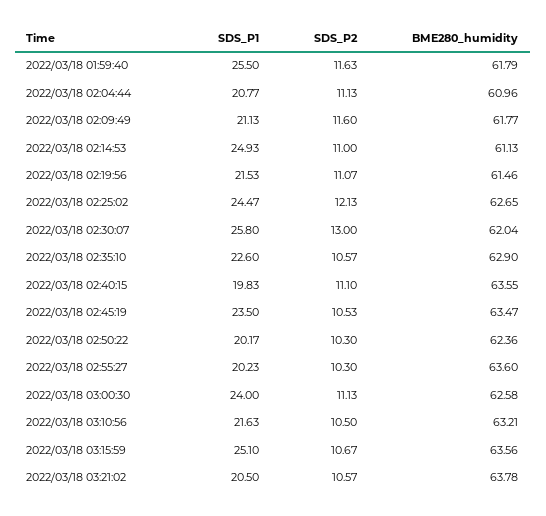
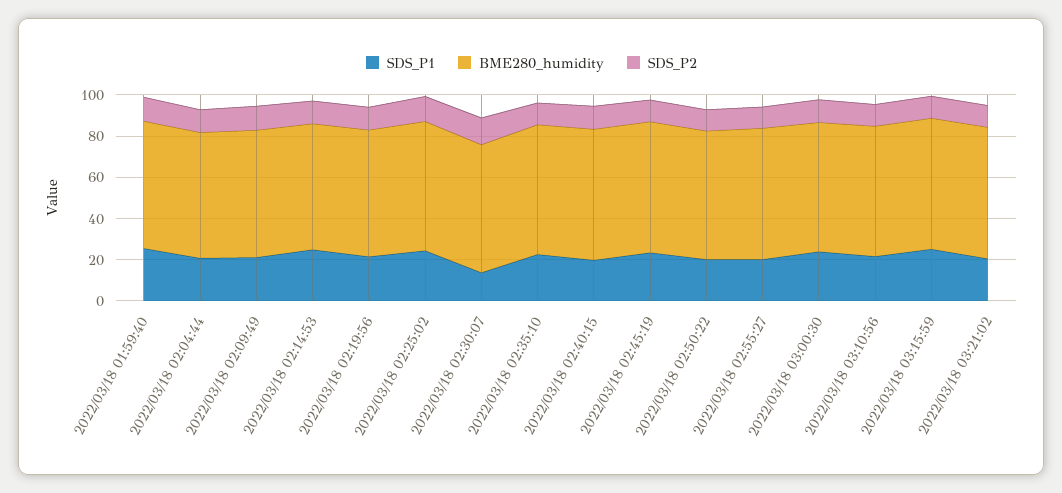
  {
    "SDS_P1": {
      "2022/03/18 01:59:40": 25.5,
      "2022/03/18 02:04:44": 20.77,
      "2022/03/18 02:09:49": 21.13,
      "2022/03/18 02:14:53": 24.93,
      "2022/03/18 02:19:56": 21.53,
      "2022/03/18 02:25:02": 24.47,
-     "2022/03/18 02:30:07": 25.8,
+     "2022/03/18 02:30:07": 15,
      "2022/03/18 02:35:10": 22.6,
      "2022/03/18 02:40:15": 19.83,
      "2022/03/18 02:45:19": 23.5,
      "2022/03/18 02:50:22": 20.17,
      "2022/03/18 02:55:27": 20.23,
      "2022/03/18 03:00:30": 24,
      "2022/03/18 03:10:56": 21.63,
      "2022/03/18 03:15:59": 25.1,
      "2022/03/18 03:21:02": 20.5
    },
    "SDS_P2": {
      "2022/03/18 01:59:40": 11.63,
      "2022/03/18 02:04:44": 11.13,
      "2022/03/18 02:09:49": 11.6,
      "2022/03/18 02:14:53": 11,
      "2022/03/18 02:19:56": 11.07,
      "2022/03/18 02:25:02": 12.13,
      "2022/03/18 02:30:07": 13,
      "2022/03/18 02:35:10": 10.57,
      "2022/03/18 02:40:15": 11.1,
      "2022/03/18 02:45:19": 10.53,
      "2022/03/18 02:50:22": 10.3,
      "2022/03/18 02:55:27": 10.3,
      "2022/03/18 03:00:30": 11.13,
      "2022/03/18 03:10:56": 10.5,
      "2022/03/18 03:15:59": 10.67,
      "2022/03/18 03:21:02": 10.57
    },
    "BME280_humidity": {
      "2022/03/18 01:59:40": 61.79,
      "2022/03/18 02:04:44": 60.96,
      "2022/03/18 02:09:49": 61.77,
      "2022/03/18 02:14:53": 61.13,
      "2022/03/18 02:19:56": 61.46,
      "2022/03/18 02:25:02": 62.65,
      "2022/03/18 02:30:07": 62.04,
      "2022/03/18 02:35:10": 62.9,
      "2022/03/18 02:40:15": 63.55,
      "2022/03/18 02:45:19": 63.47,
      "2022/03/18 02:50:22": 62.36,
      "2022/03/18 02:55:27": 63.6,
      "2022/03/18 03:00:30": 62.58,
      "2022/03/18 03:10:56": 63.21,
      "2022/03/18 03:15:59": 63.56,
      "2022/03/18 03:21:02": 63.78
    }
  }

